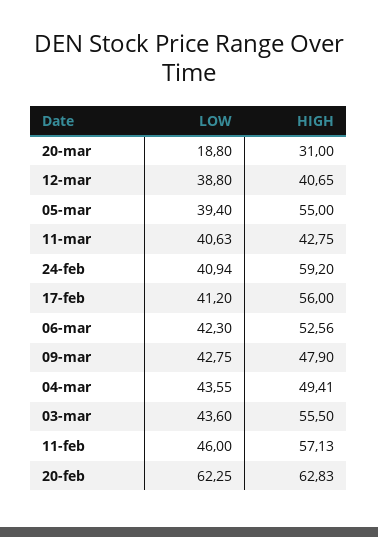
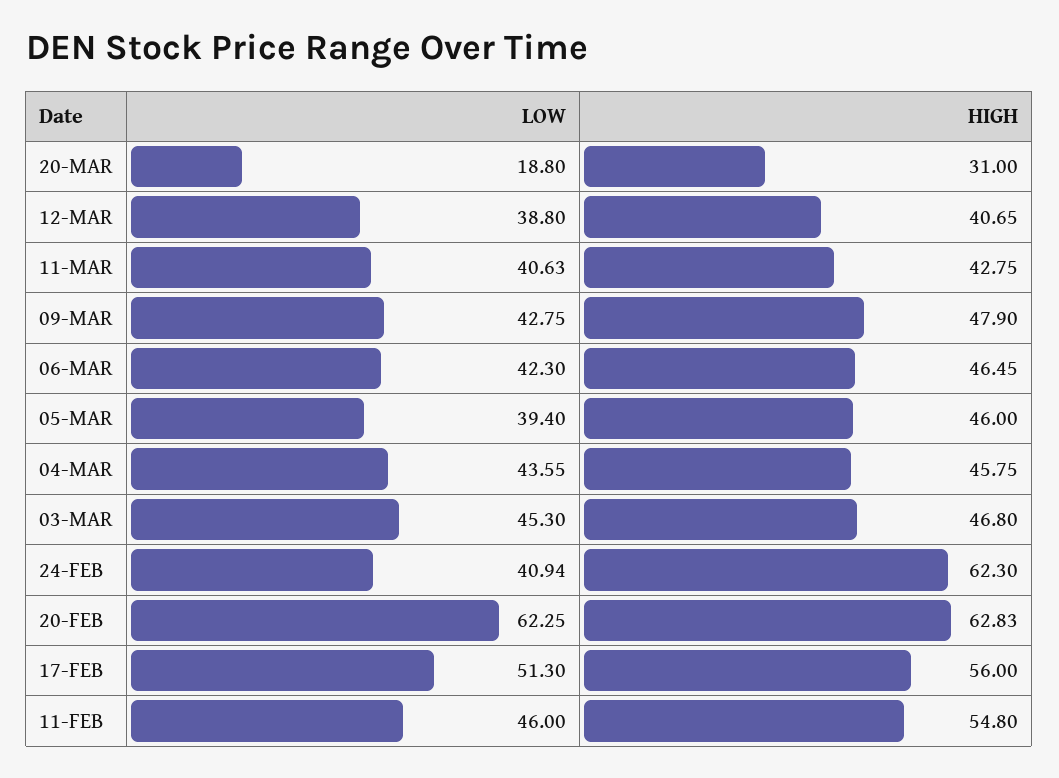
  {
    "LOW": {
      "20-mar": 18.8,
      "12-mar": 38.8,
      "05-mar": 39.4,
      "11-mar": 40.63,
      "24-feb": 40.94,
-     "17-feb": 41.2,
+     "17-feb": 51.3,
      "06-mar": 42.3,
      "09-mar": 42.75,
      "04-mar": 43.55,
-     "03-mar": 43.6,
+     "03-mar": 45.3,
      "11-feb": 46,
      "20-feb": 62.25
    },
    "HIGH": {
      "20-mar": 31,
      "12-mar": 40.65,
-     "05-mar": 55,
+     "05-mar": 46,
      "11-mar": 42.75,
-     "24-feb": 59.2,
+     "24-feb": 62.3,
      "17-feb": 56,
-     "06-mar": 52.56,
+     "06-mar": 46.45,
      "09-mar": 47.9,
-     "04-mar": 49.41,
+     "04-mar": 45.75,
-     "03-mar": 55.5,
+     "03-mar": 46.8,
-     "11-feb": 57.13,
+     "11-feb": 54.8,
      "20-feb": 62.83
    }
  }

